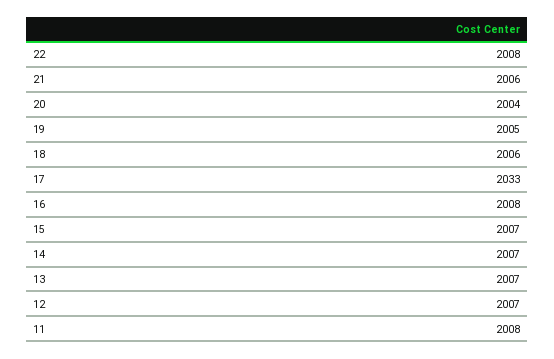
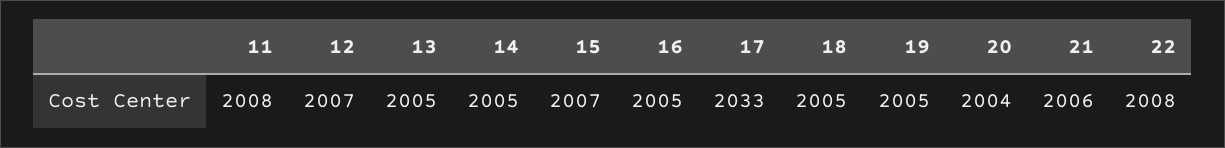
  {
    "22": 2008,
    "21": 2006,
    "20": 2004,
    "19": 2005,
-   "18": 2006,
+   "18": 2005,
    "17": 2033,
-   "16": 2008,
+   "16": 2005,
    "15": 2007,
-   "14": 2007,
+   "14": 2005,
-   "13": 2007,
+   "13": 2005,
    "12": 2007,
    "11": 2008
  }

